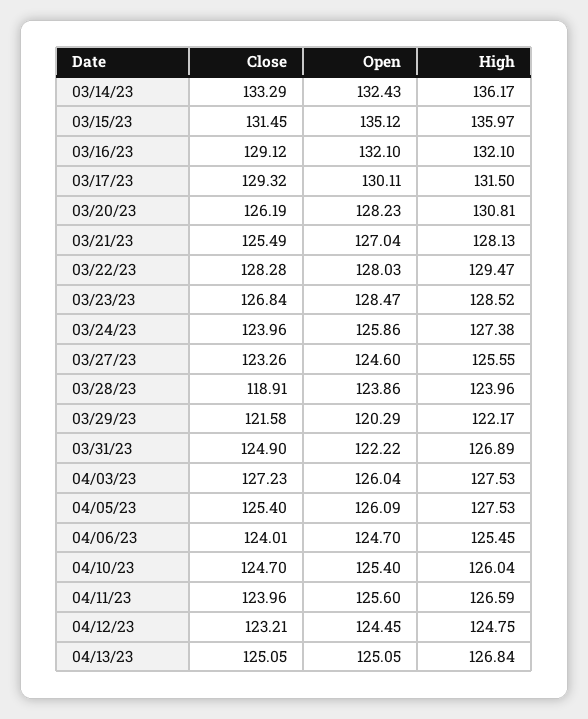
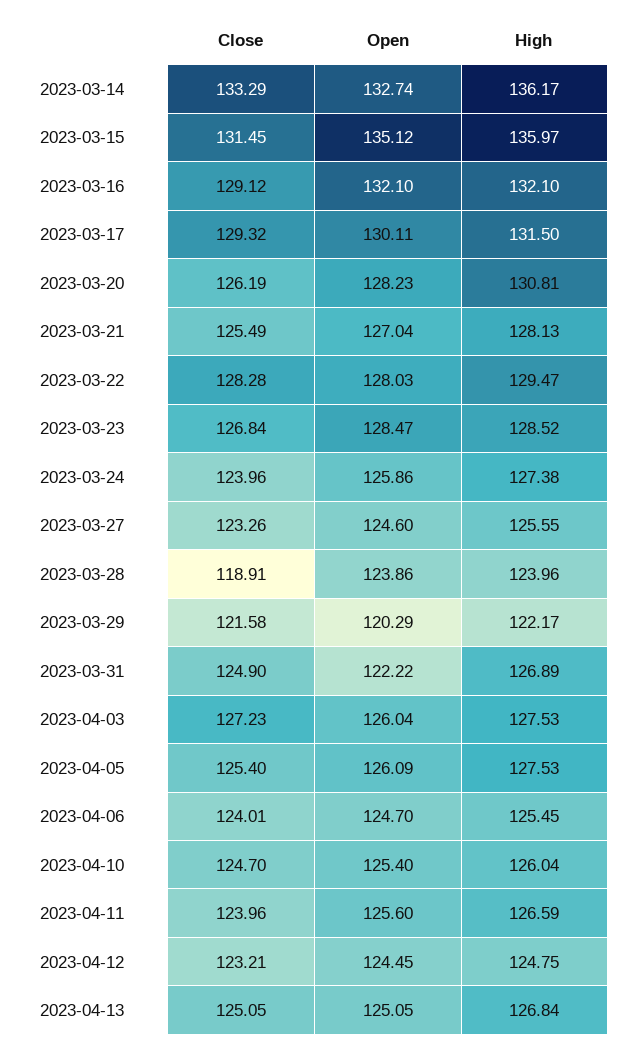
  {
    "Close": {
      "03/14/23": 133.29,
      "03/15/23": 131.45,
      "03/16/23": 129.12,
      "03/17/23": 129.32,
      "03/20/23": 126.19,
      "03/21/23": 125.49,
      "03/22/23": 128.28,
      "03/23/23": 126.84,
      "03/24/23": 123.96,
      "03/27/23": 123.26,
      "03/28/23": 118.91,
      "03/29/23": 121.58,
      "03/31/23": 124.9,
      "04/03/23": 127.23,
      "04/05/23": 125.4,
      "04/06/23": 124.01,
      "04/10/23": 124.7,
      "04/11/23": 123.96,
      "04/12/23": 123.21,
      "04/13/23": 125.05
    },
    "Open": {
-     "03/14/23": 132.43,
+     "03/14/23": 132.74,
      "03/15/23": 135.12,
      "03/16/23": 132.1,
      "03/17/23": 130.11,
      "03/20/23": 128.23,
      "03/21/23": 127.04,
      "03/22/23": 128.03,
      "03/23/23": 128.47,
      "03/24/23": 125.86,
      "03/27/23": 124.6,
      "03/28/23": 123.86,
      "03/29/23": 120.29,
      "03/31/23": 122.22,
      "04/03/23": 126.04,
      "04/05/23": 126.09,
      "04/06/23": 124.7,
      "04/10/23": 125.4,
      "04/11/23": 125.6,
      "04/12/23": 124.45,
      "04/13/23": 125.05
    },
    "High": {
      "03/14/23": 136.17,
      "03/15/23": 135.97,
      "03/16/23": 132.1,
      "03/17/23": 131.5,
      "03/20/23": 130.81,
      "03/21/23": 128.13,
      "03/22/23": 129.47,
      "03/23/23": 128.52,
      "03/24/23": 127.38,
      "03/27/23": 125.55,
      "03/28/23": 123.96,
      "03/29/23": 122.17,
      "03/31/23": 126.89,
      "04/03/23": 127.53,
      "04/05/23": 127.53,
      "04/06/23": 125.45,
      "04/10/23": 126.04,
      "04/11/23": 126.59,
      "04/12/23": 124.75,
      "04/13/23": 126.84
    }
  }

